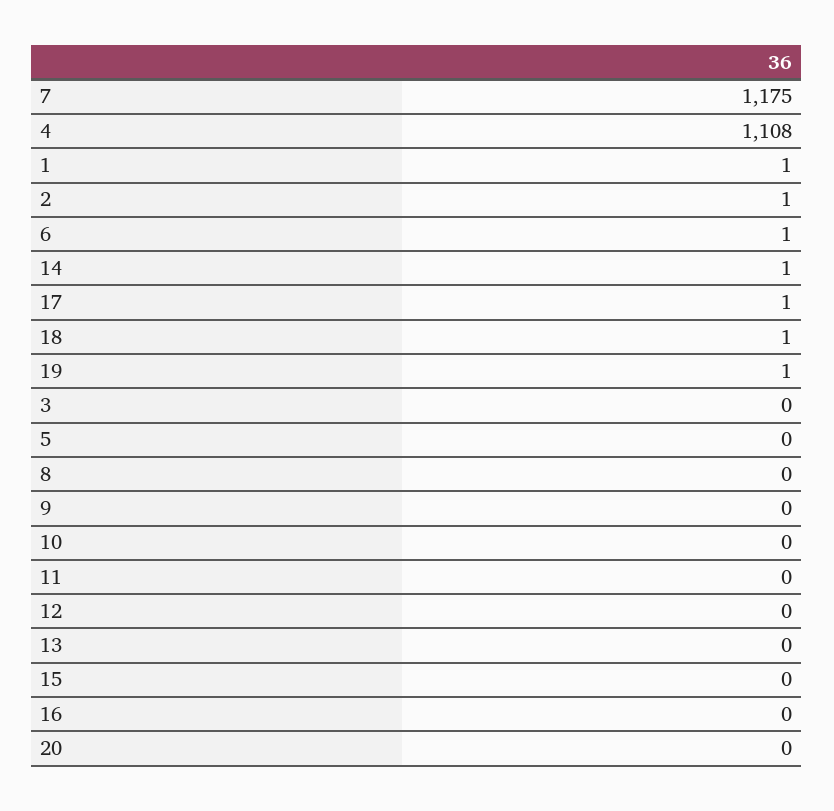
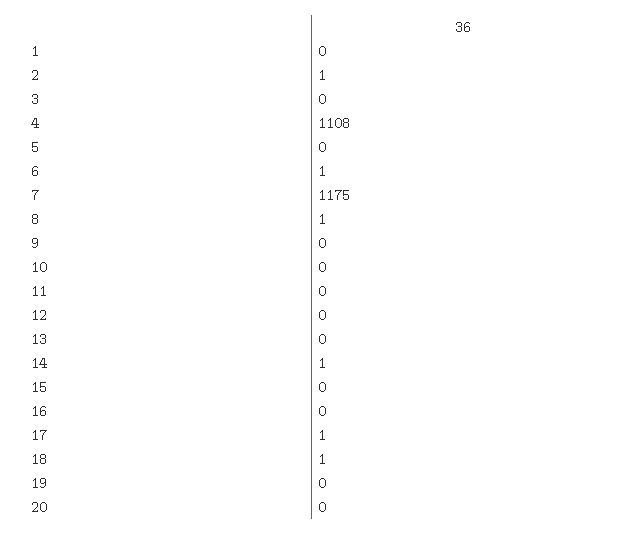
  {
    "7": 1175,
    "4": 1108,
-   "1": 1,
+   "1": 0,
    "2": 1,
    "6": 1,
    "14": 1,
    "17": 1,
    "18": 1,
-   "19": 1,
+   "19": 0,
    "3": 0,
    "5": 0,
-   "8": 0,
+   "8": 1,
    "9": 0,
    "10": 0,
    "11": 0,
    "12": 0,
    "13": 0,
    "15": 0,
    "16": 0,
    "20": 0
  }

